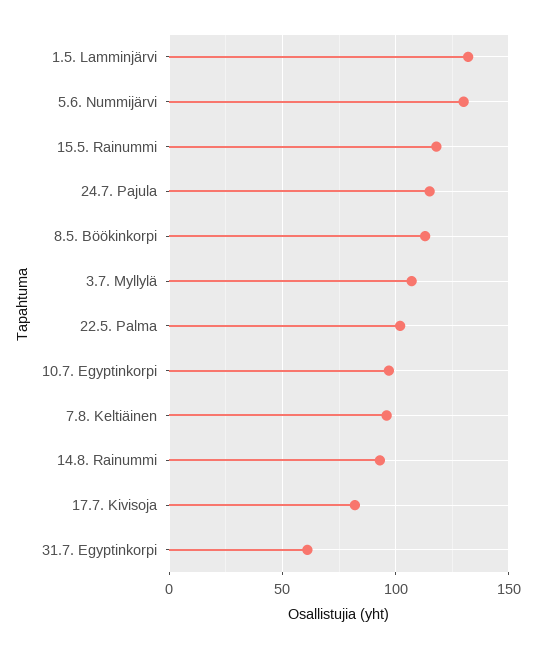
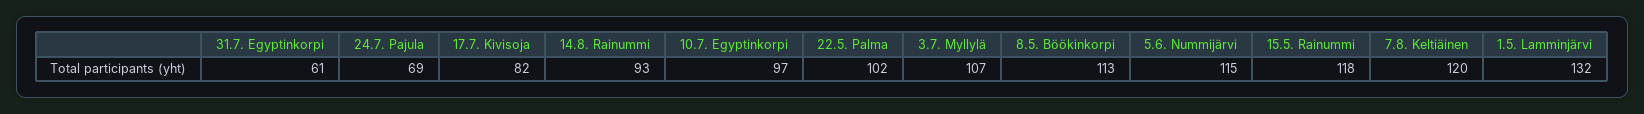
  {
    "1.5. Lamminjärvi": 132,
-   "5.6. Nummijärvi": 130,
+   "5.6. Nummijärvi": 115,
    "15.5. Rainummi": 118,
-   "24.7. Pajula": 115,
+   "24.7. Pajula": 69,
    "8.5. Böökinkorpi": 113,
    "3.7. Myllylä": 107,
    "22.5. Palma": 102,
    "10.7. Egyptinkorpi": 97,
-   "7.8. Keltiäinen": 95,
+   "7.8. Keltiäinen": 120,
    "14.8. Rainummi": 93,
    "17.7. Kivisoja": 82,
    "31.7. Egyptinkorpi": 61
  }

